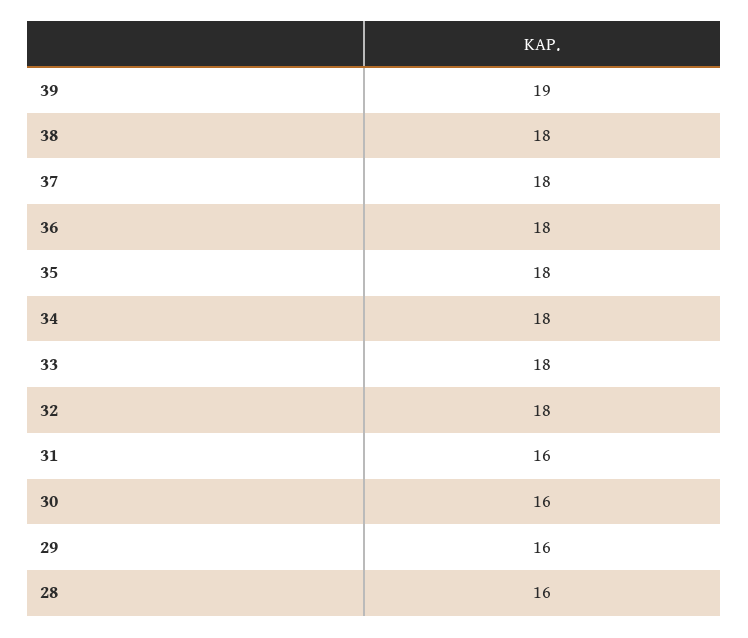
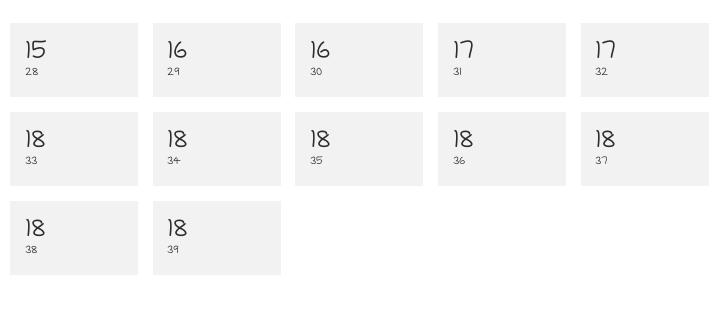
  {
-   "39": 19,
+   "39": 18,
    "38": 18,
    "37": 18,
    "36": 18,
    "35": 18,
    "34": 18,
    "33": 18,
-   "32": 18,
+   "32": 17,
-   "31": 16,
+   "31": 17,
    "30": 16,
    "29": 16,
-   "28": 16
+   "28": 15
  }

